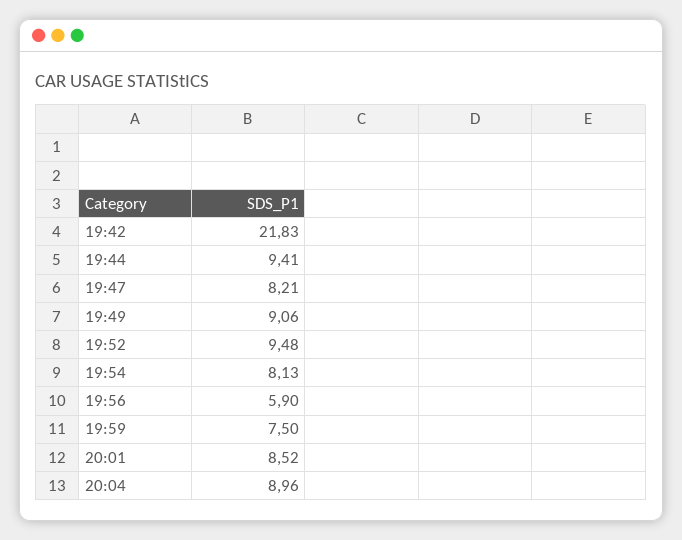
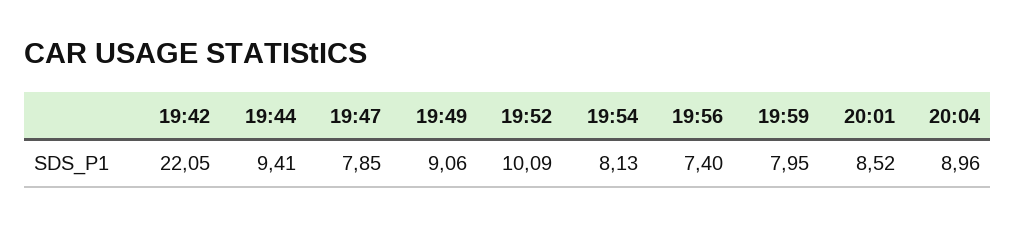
  {
-   "19:42": 21.83,
+   "19:42": 22.05,
    "19:44": 9.41,
-   "19:47": 8.21,
+   "19:47": 7.85,
    "19:49": 9.06,
-   "19:52": 9.48,
+   "19:52": 10.09,
    "19:54": 8.13,
-   "19:56": 5.9,
+   "19:56": 7.4,
-   "19:59": 7.5,
+   "19:59": 7.95,
    "20:01": 8.52,
    "20:04": 8.96
  }

